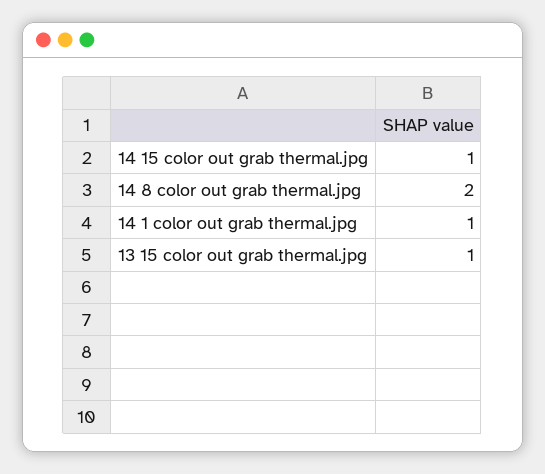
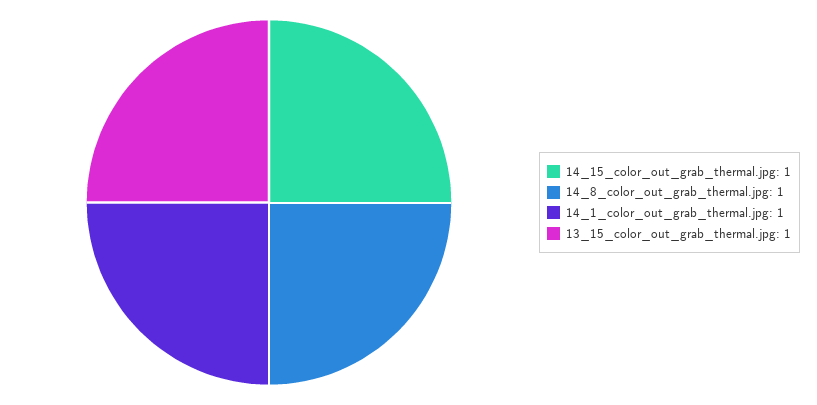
  {
    "14 15 color out grab thermal.jpg": 1,
-   "14 8 color out grab thermal.jpg": 2,
+   "14 8 color out grab thermal.jpg": 1,
    "14 1 color out grab thermal.jpg": 1,
    "13 15 color out grab thermal.jpg": 1
  }

